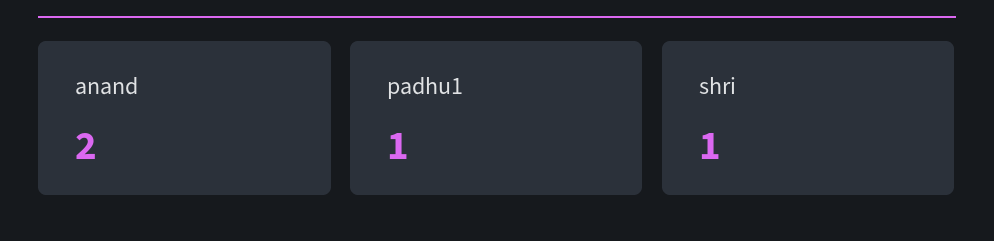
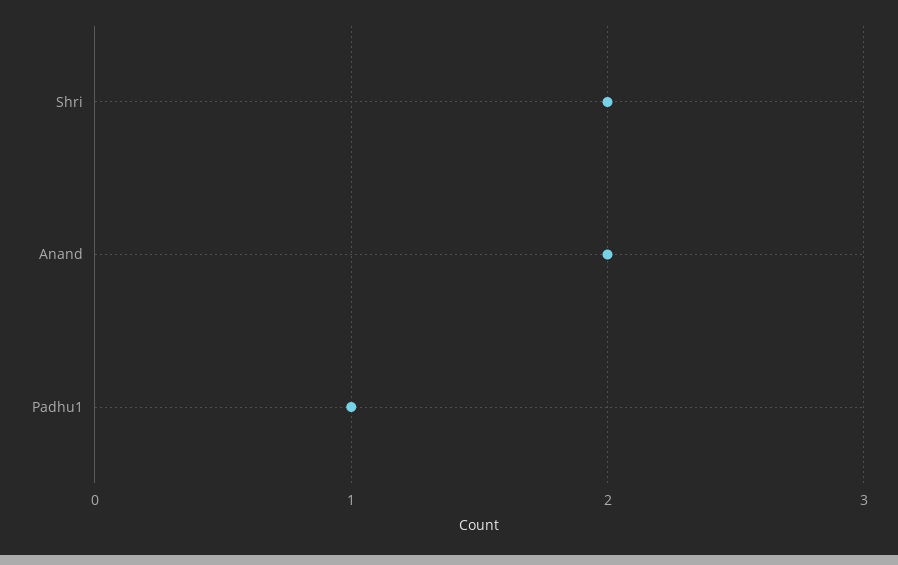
  {
    "anand": 2,
    "padhu1": 1,
-   "shri": 1
+   "shri": 2
  }

